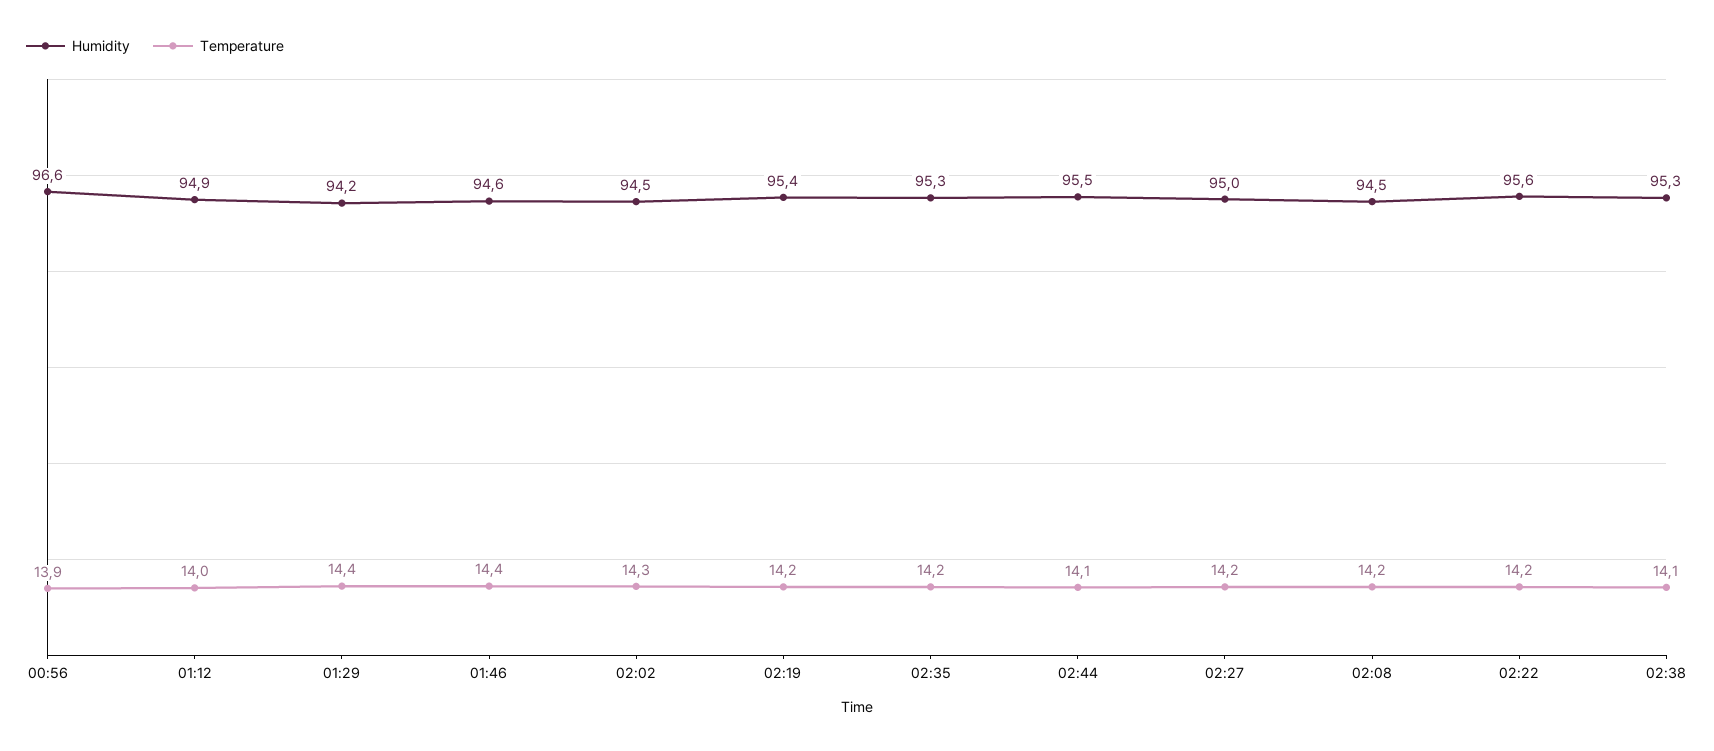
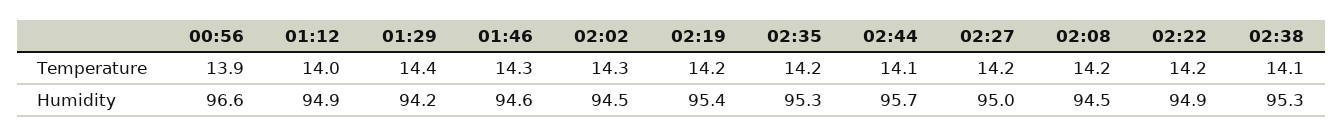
  {
    "Humidity": {
      "00:56": 96.6,
      "01:12": 94.9,
      "01:29": 94.2,
      "01:46": 94.6,
      "02:02": 94.5,
      "02:19": 95.4,
      "02:35": 95.3,
-     "02:44": 95.5,
+     "02:44": 95.7,
      "02:27": 95,
      "02:08": 94.5,
-     "02:22": 95.6,
+     "02:22": 94.9,
      "02:38": 95.3
    },
    "Temperature": {
      "00:56": 13.9,
      "01:12": 14,
      "01:29": 14.4,
-     "01:46": 14.4,
+     "01:46": 14.3,
      "02:02": 14.3,
      "02:19": 14.2,
      "02:35": 14.2,
      "02:44": 14.1,
      "02:27": 14.2,
      "02:08": 14.2,
      "02:22": 14.2,
      "02:38": 14.1
    }
  }

